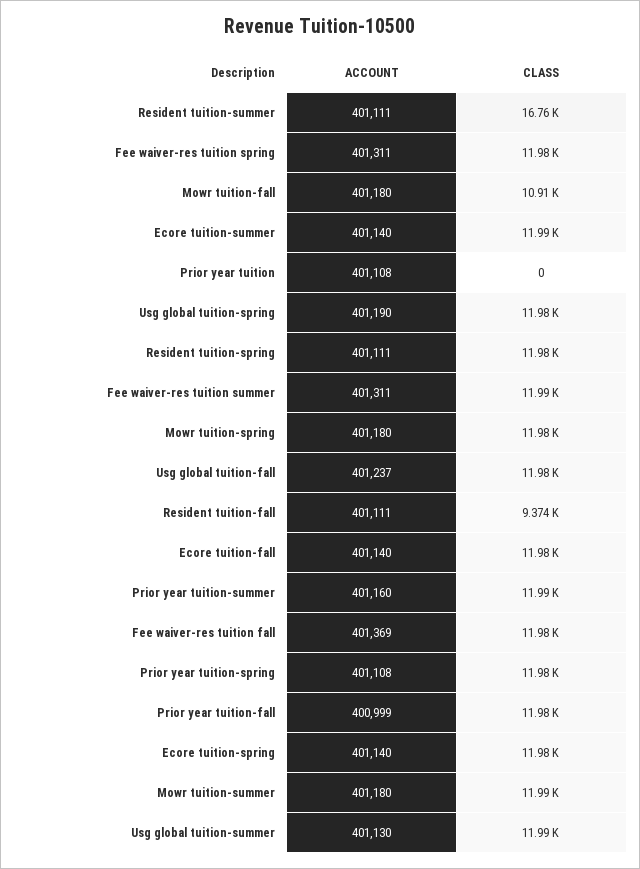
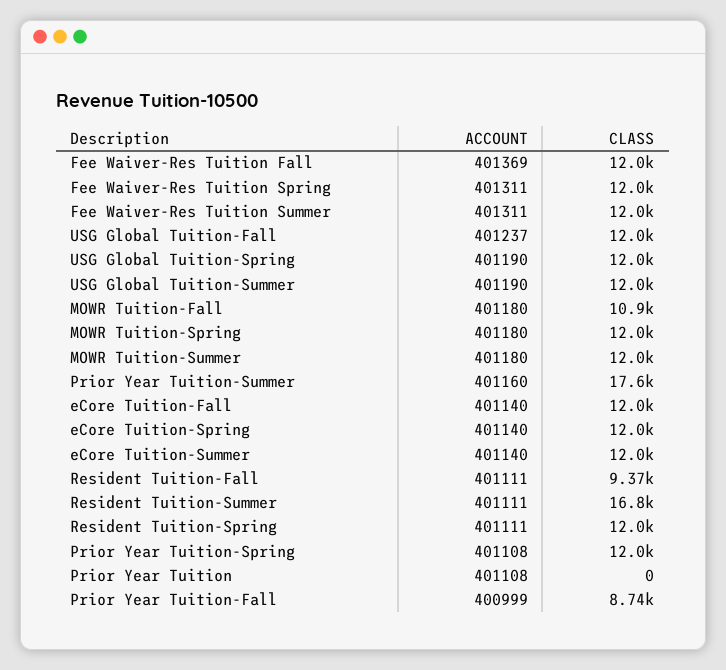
  {
    "ACCOUNT": {
      "Resident tuition-summer": 401111,
      "Fee waiver-res tuition spring": 401311,
      "Mowr tuition-fall": 401180,
      "Ecore tuition-summer": 401140,
      "Prior year tuition": 401108,
      "Usg global tuition-spring": 401190,
      "Resident tuition-spring": 401111,
      "Fee waiver-res tuition summer": 401311,
      "Mowr tuition-spring": 401180,
      "Usg global tuition-fall": 401237,
      "Resident tuition-fall": 401111,
      "Ecore tuition-fall": 401140,
      "Prior year tuition-summer": 401160,
      "Fee waiver-res tuition fall": 401369,
      "Prior year tuition-spring": 401108,
      "Prior year tuition-fall": 400999,
      "Ecore tuition-spring": 401140,
      "Mowr tuition-summer": 401180,
-     "Usg global tuition-summer": 401130
+     "Usg global tuition-summer": 401190
    },
    "CLASS": {
      "Resident tuition-summer": 16760,
      "Fee waiver-res tuition spring": 11980,
      "Mowr tuition-fall": 10910,
      "Ecore tuition-summer": 11990,
      "Prior year tuition": 0,
      "Usg global tuition-spring": 11980,
      "Resident tuition-spring": 11980,
      "Fee waiver-res tuition summer": 11990,
      "Mowr tuition-spring": 11980,
      "Usg global tuition-fall": 11980,
      "Resident tuition-fall": 9374,
      "Ecore tuition-fall": 11980,
-     "Prior year tuition-summer": 11990,
+     "Prior year tuition-summer": 17600,
      "Fee waiver-res tuition fall": 11980,
      "Prior year tuition-spring": 11980,
-     "Prior year tuition-fall": 11980,
+     "Prior year tuition-fall": 8740,
      "Ecore tuition-spring": 11980,
      "Mowr tuition-summer": 11990,
      "Usg global tuition-summer": 11990
    }
  }

